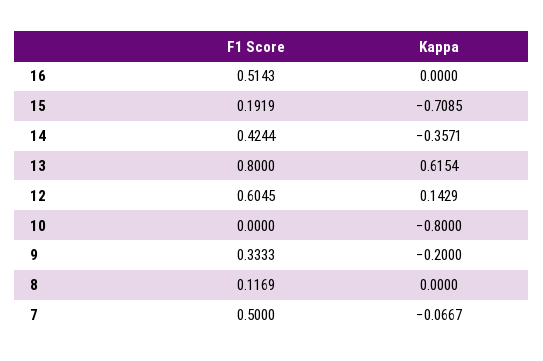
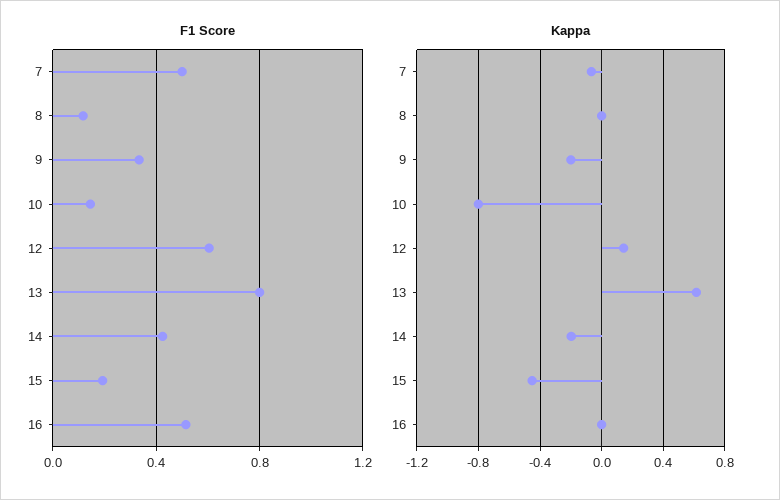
  {
    "F1 Score": {
      "16": 0.5143,
      "15": 0.1919,
      "14": 0.4244,
      "13": 0.8,
      "12": 0.6045,
-     "10": 0,
+     "10": 0.15,
      "9": 0.3333,
      "8": 0.1169,
      "7": 0.5
    },
    "Kappa": {
      "16": 0,
-     "15": -0.7085,
+     "15": -0.45,
-     "14": -0.3571,
+     "14": -0.2,
      "13": 0.6154,
      "12": 0.1429,
      "10": -0.8,
      "9": -0.2,
      "8": 0,
      "7": -0.0667
    }
  }

